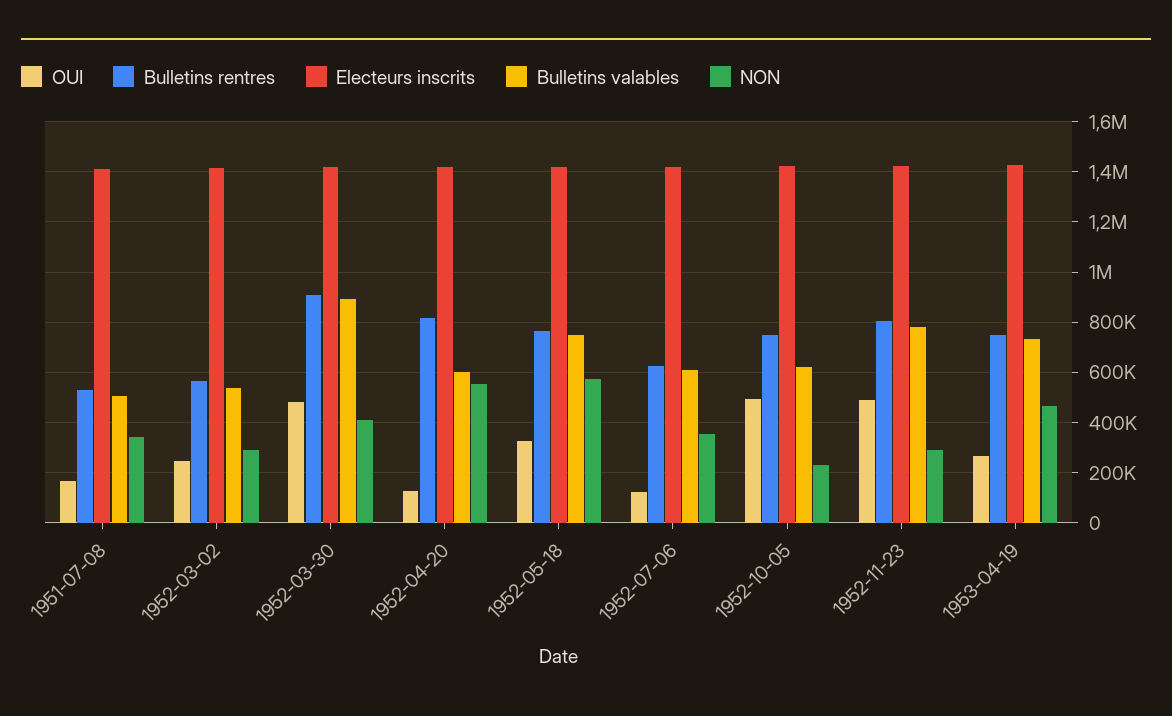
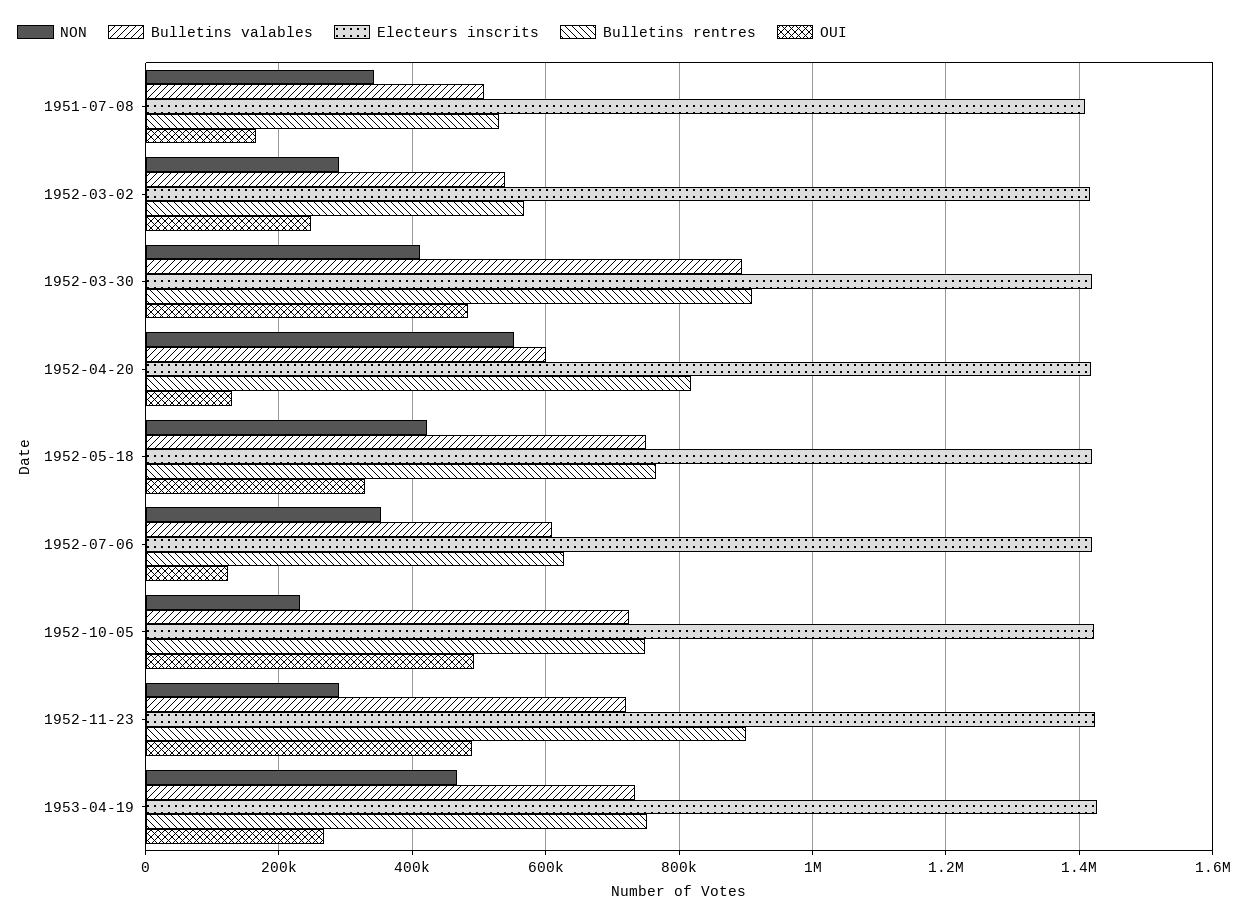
  {
    "OUI": {
      "1951-07-08": 160000,
      "1952-03-02": 240000,
      "1952-03-30": 480000,
      "1952-04-20": 120000,
      "1952-05-18": 320000,
      "1952-07-06": 120000,
      "1952-10-05": 500000,
      "1952-11-23": 480000,
      "1953-04-19": 260000
    },
    "Bulletins rentres": {
      "1951-07-08": 520000,
      "1952-03-02": 560000,
      "1952-03-30": 900000,
      "1952-04-20": 820000,
      "1952-05-18": 760000,
      "1952-07-06": 620000,
      "1952-10-05": 740000,
-     "1952-11-23": 800000,
+     "1952-11-23": 900000,
      "1953-04-19": 760000
    },
    "Electeurs inscrits": {
      "1951-07-08": 1400000,
      "1952-03-02": 1420000,
      "1952-03-30": 1420000,
      "1952-04-20": 1420000,
      "1952-05-18": 1420000,
      "1952-07-06": 1420000,
      "1952-10-05": 1420000,
      "1952-11-23": 1420000,
      "1953-04-19": 1420000
    },
    "Bulletins valables": {
      "1951-07-08": 500000,
      "1952-03-02": 540000,
      "1952-03-30": 900000,
      "1952-04-20": 600000,
      "1952-05-18": 760000,
      "1952-07-06": 600000,
-     "1952-10-05": 625000,
+     "1952-10-05": 720000,
-     "1952-11-23": 775000,
+     "1952-11-23": 720000,
      "1953-04-19": 740000
    },
    "NON": {
      "1951-07-08": 340000,
      "1952-03-02": 300000,
      "1952-03-30": 420000,
      "1952-04-20": 560000,
-     "1952-05-18": 575000,
+     "1952-05-18": 420000,
      "1952-07-06": 360000,
      "1952-10-05": 240000,
      "1952-11-23": 280000,
      "1953-04-19": 460000
    }
  }

